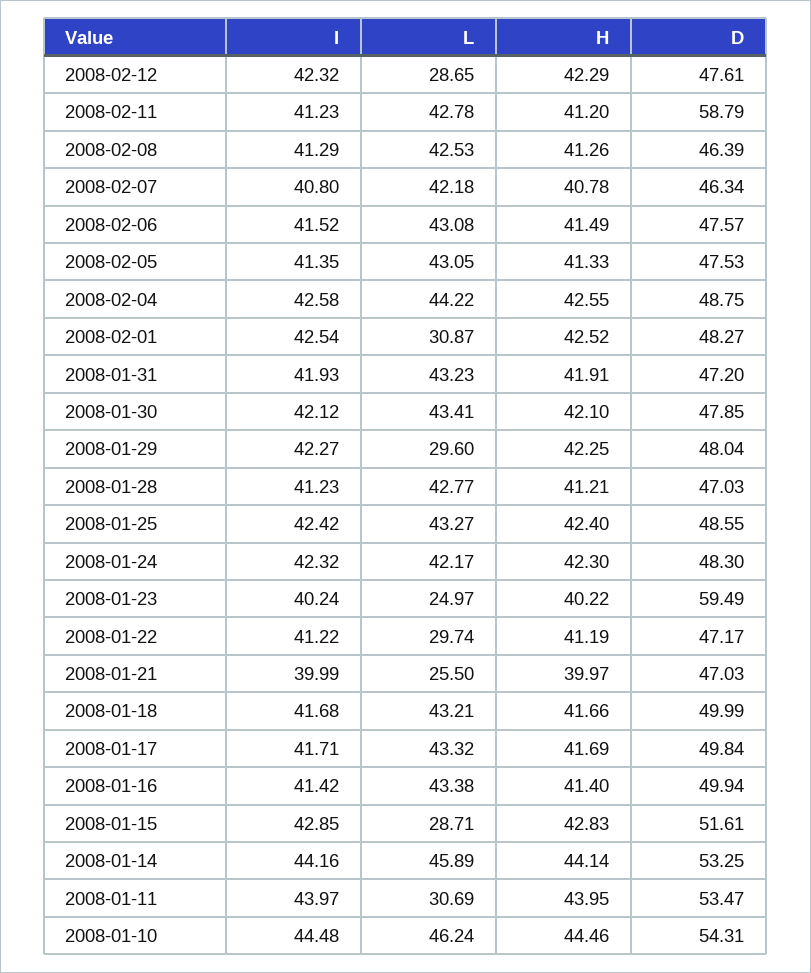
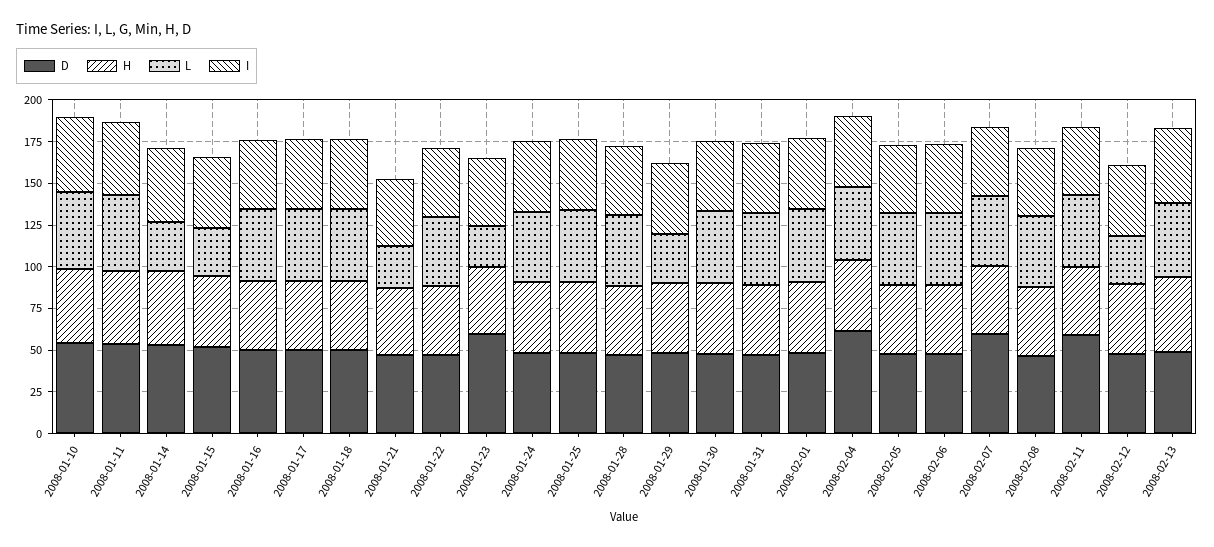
  {
    "I": {
      "2008-02-12": 42.32,
      "2008-02-11": 41.23,
      "2008-02-08": 41.29,
      "2008-02-07": 40.8,
      "2008-02-06": 41.52,
      "2008-02-05": 41.35,
      "2008-02-04": 42.58,
      "2008-02-01": 42.54,
      "2008-01-31": 41.93,
      "2008-01-30": 42.12,
      "2008-01-29": 42.27,
      "2008-01-28": 41.23,
      "2008-01-25": 42.42,
      "2008-01-24": 42.32,
      "2008-01-23": 40.24,
      "2008-01-22": 41.22,
      "2008-01-21": 39.99,
      "2008-01-18": 41.68,
      "2008-01-17": 41.71,
      "2008-01-16": 41.42,
      "2008-01-15": 42.85,
      "2008-01-14": 44.16,
      "2008-01-11": 43.97,
-     "2008-01-10": 44.48
+     "2008-01-10": 44.48,
+     "2008-02-13": 45
    },
    "L": {
      "2008-02-12": 28.65,
      "2008-02-11": 42.78,
      "2008-02-08": 42.53,
      "2008-02-07": 42.18,
      "2008-02-06": 43.08,
      "2008-02-05": 43.05,
      "2008-02-04": 44.22,
-     "2008-02-01": 30.87,
+     "2008-02-01": 45,
      "2008-01-31": 43.23,
      "2008-01-30": 43.41,
      "2008-01-29": 29.6,
      "2008-01-28": 42.77,
      "2008-01-25": 43.27,
      "2008-01-24": 42.17,
      "2008-01-23": 24.97,
-     "2008-01-22": 29.74,
+     "2008-01-22": 40,
      "2008-01-21": 25.5,
      "2008-01-18": 43.21,
      "2008-01-17": 43.32,
      "2008-01-16": 43.38,
      "2008-01-15": 28.71,
-     "2008-01-14": 45.89,
+     "2008-01-14": 30,
-     "2008-01-11": 30.69,
+     "2008-01-11": 45,
-     "2008-01-10": 46.24
+     "2008-01-10": 46.24,
+     "2008-02-13": 45
    },
    "H": {
      "2008-02-12": 42.29,
      "2008-02-11": 41.2,
      "2008-02-08": 41.26,
      "2008-02-07": 40.78,
      "2008-02-06": 41.49,
      "2008-02-05": 41.33,
      "2008-02-04": 42.55,
      "2008-02-01": 42.52,
      "2008-01-31": 41.91,
      "2008-01-30": 42.1,
      "2008-01-29": 42.25,
      "2008-01-28": 41.21,
      "2008-01-25": 42.4,
      "2008-01-24": 42.3,
      "2008-01-23": 40.22,
      "2008-01-22": 41.19,
      "2008-01-21": 39.97,
      "2008-01-18": 41.66,
      "2008-01-17": 41.69,
      "2008-01-16": 41.4,
      "2008-01-15": 42.83,
      "2008-01-14": 44.14,
      "2008-01-11": 43.95,
-     "2008-01-10": 44.46
+     "2008-01-10": 44.46,
+     "2008-02-13": 45
    },
    "D": {
      "2008-02-12": 47.61,
      "2008-02-11": 58.79,
      "2008-02-08": 46.39,
-     "2008-02-07": 46.34,
+     "2008-02-07": 60,
      "2008-02-06": 47.57,
      "2008-02-05": 47.53,
-     "2008-02-04": 48.75,
+     "2008-02-04": 60,
      "2008-02-01": 48.27,
      "2008-01-31": 47.2,
      "2008-01-30": 47.85,
      "2008-01-29": 48.04,
      "2008-01-28": 47.03,
      "2008-01-25": 48.55,
      "2008-01-24": 48.3,
      "2008-01-23": 59.49,
      "2008-01-22": 47.17,
      "2008-01-21": 47.03,
      "2008-01-18": 49.99,
      "2008-01-17": 49.84,
      "2008-01-16": 49.94,
      "2008-01-15": 51.61,
      "2008-01-14": 53.25,
      "2008-01-11": 53.47,
-     "2008-01-10": 54.31
+     "2008-01-10": 54.31,
+     "2008-02-13": 50
    }
  }

